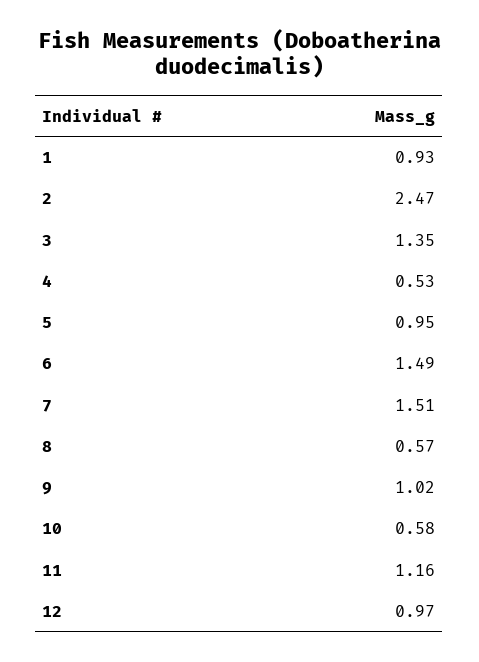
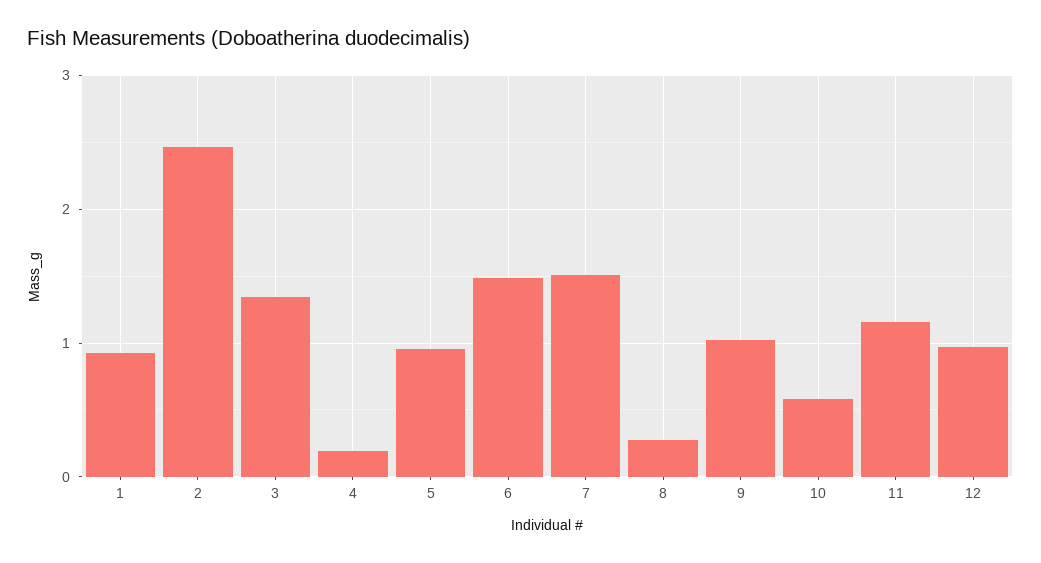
  {
    "1": 0.93,
    "2": 2.47,
    "3": 1.35,
-   "4": 0.53,
+   "4": 0.2,
    "5": 0.95,
    "6": 1.49,
    "7": 1.51,
-   "8": 0.57,
+   "8": 0.3,
    "9": 1.02,
    "10": 0.58,
    "11": 1.16,
    "12": 0.97
  }

